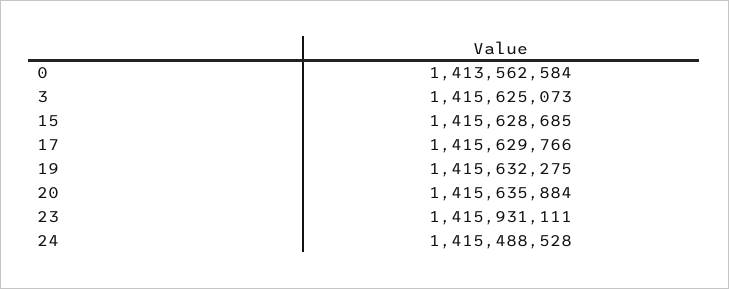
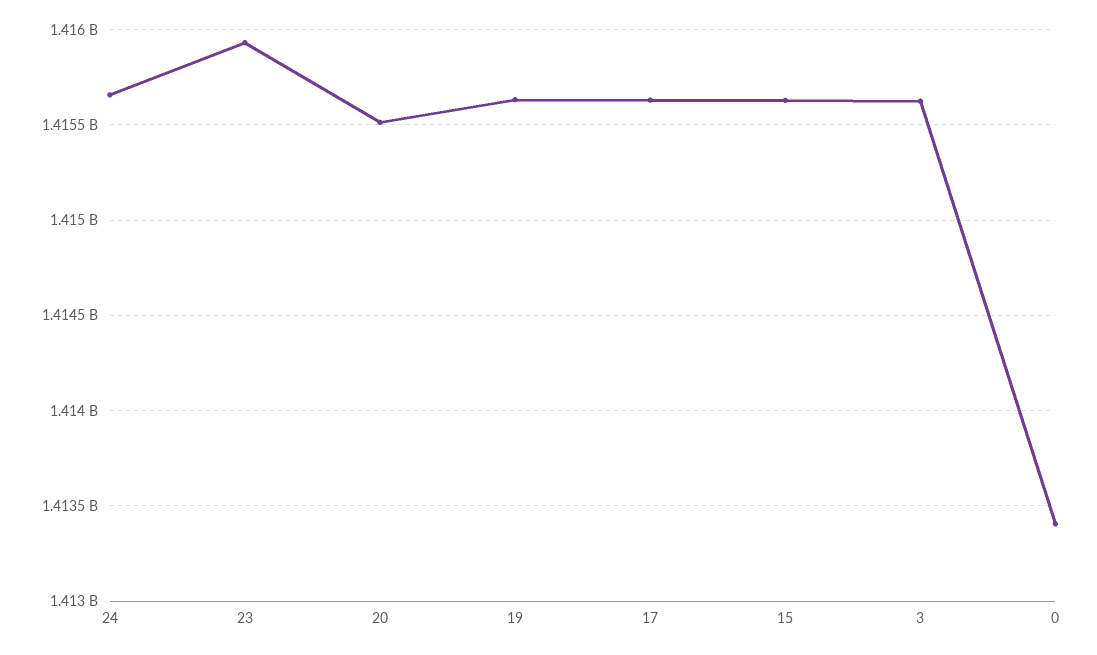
  {
-   "0": 1413562584,
+   "0": 1413400000,
    "3": 1415625073,
    "15": 1415628685,
    "17": 1415629766,
    "19": 1415632275,
-   "20": 1415635884,
+   "20": 1415500000,
    "23": 1415931111,
-   "24": 1415488528
+   "24": 1415650000
  }

